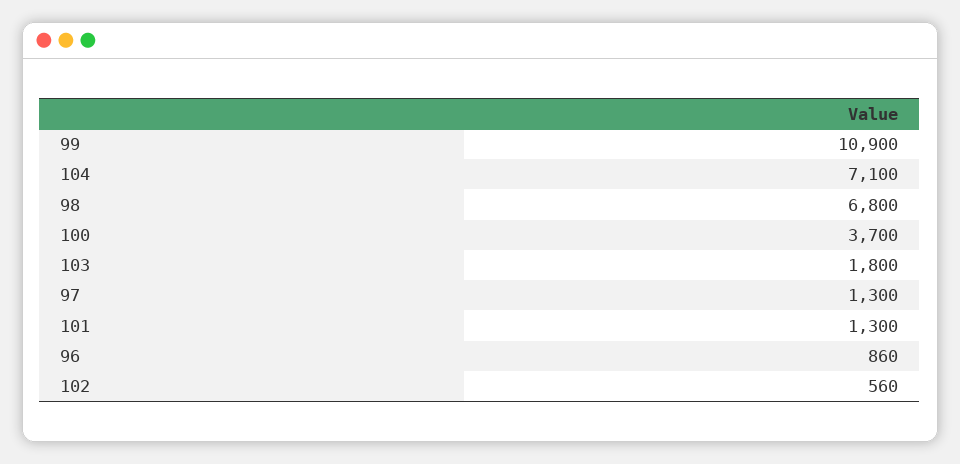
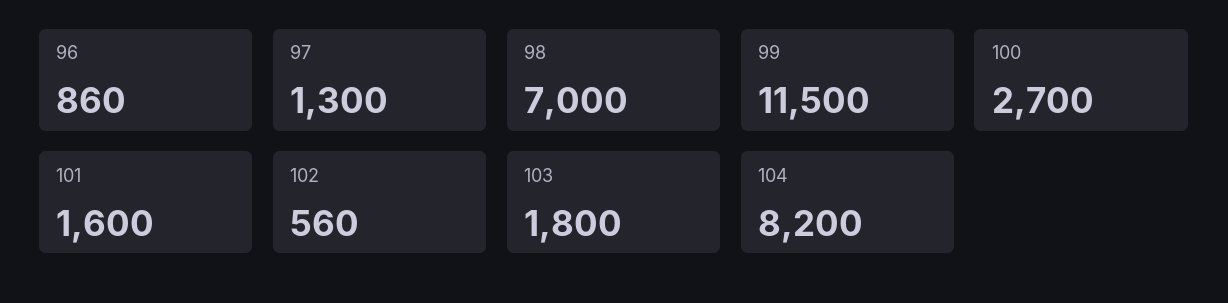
  {
-   "99": 10900,
+   "99": 11500,
-   "104": 7100,
+   "104": 8200,
-   "98": 6800,
+   "98": 7000,
-   "100": 3700,
+   "100": 2700,
    "103": 1800,
    "97": 1300,
-   "101": 1300,
+   "101": 1600,
    "96": 860,
    "102": 560
  }

